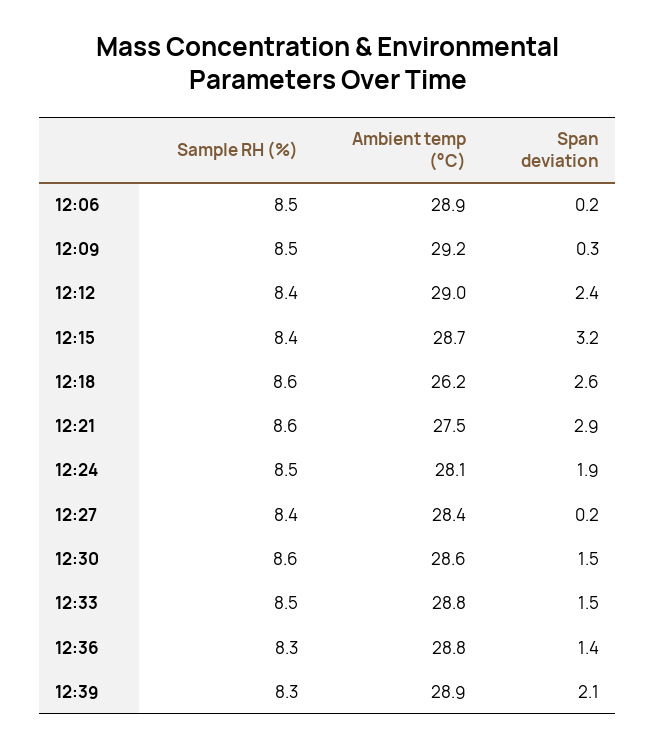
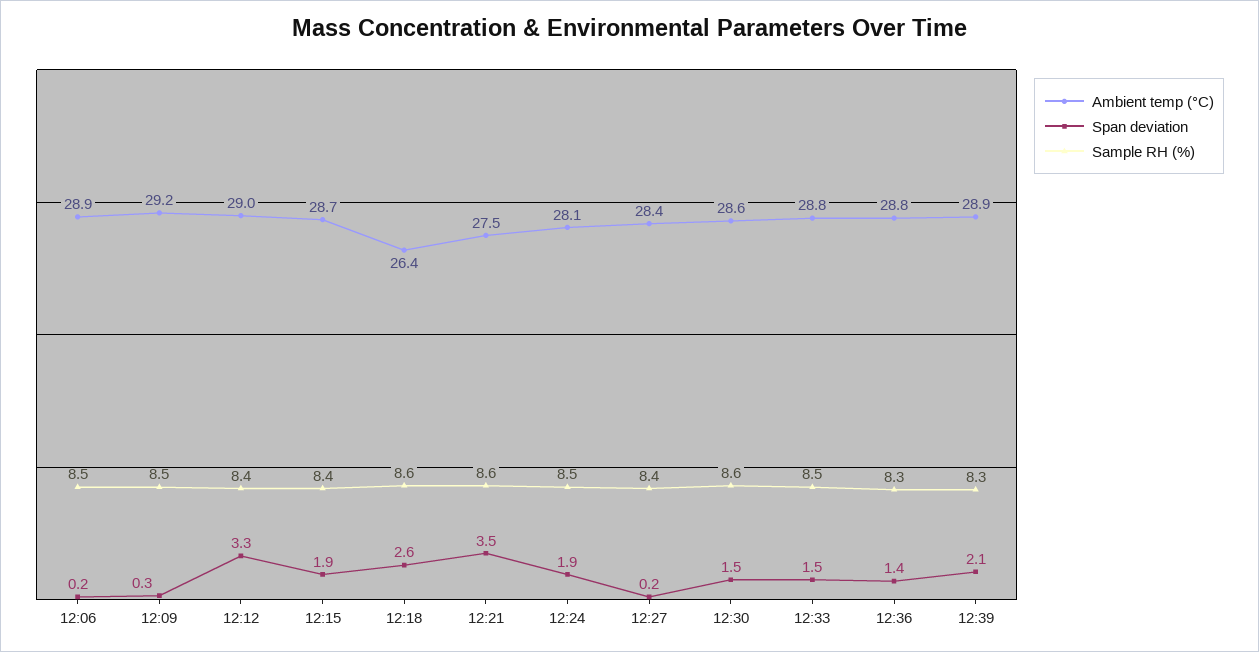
  {
    "Sample RH (%)": {
      "12:06": 8.5,
      "12:09": 8.5,
      "12:12": 8.4,
      "12:15": 8.4,
      "12:18": 8.6,
      "12:21": 8.6,
      "12:24": 8.5,
      "12:27": 8.4,
      "12:30": 8.6,
      "12:33": 8.5,
      "12:36": 8.3,
      "12:39": 8.3
    },
    "Ambient temp (°C)": {
      "12:06": 28.9,
      "12:09": 29.2,
      "12:12": 29,
      "12:15": 28.7,
-     "12:18": 26.2,
+     "12:18": 26.4,
      "12:21": 27.5,
      "12:24": 28.1,
      "12:27": 28.4,
      "12:30": 28.6,
      "12:33": 28.8,
      "12:36": 28.8,
      "12:39": 28.9
    },
    "Span deviation": {
      "12:06": 0.2,
      "12:09": 0.3,
-     "12:12": 2.4,
+     "12:12": 3.3,
-     "12:15": 3.2,
+     "12:15": 1.9,
      "12:18": 2.6,
-     "12:21": 2.9,
+     "12:21": 3.5,
      "12:24": 1.9,
      "12:27": 0.2,
      "12:30": 1.5,
      "12:33": 1.5,
      "12:36": 1.4,
      "12:39": 2.1
    }
  }

